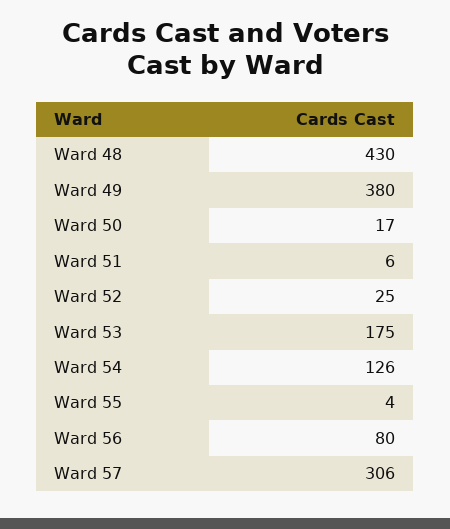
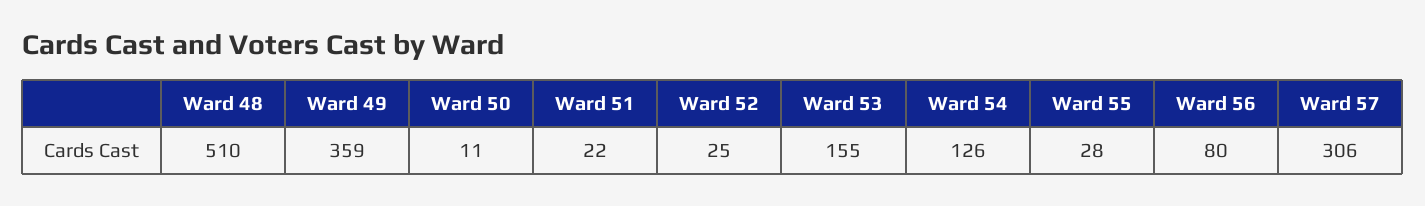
  {
-   "Ward 48": 430,
+   "Ward 48": 510,
-   "Ward 49": 380,
+   "Ward 49": 359,
-   "Ward 50": 17,
+   "Ward 50": 11,
-   "Ward 51": 6,
+   "Ward 51": 22,
    "Ward 52": 25,
-   "Ward 53": 175,
+   "Ward 53": 155,
    "Ward 54": 126,
-   "Ward 55": 4,
+   "Ward 55": 28,
    "Ward 56": 80,
    "Ward 57": 306
  }

